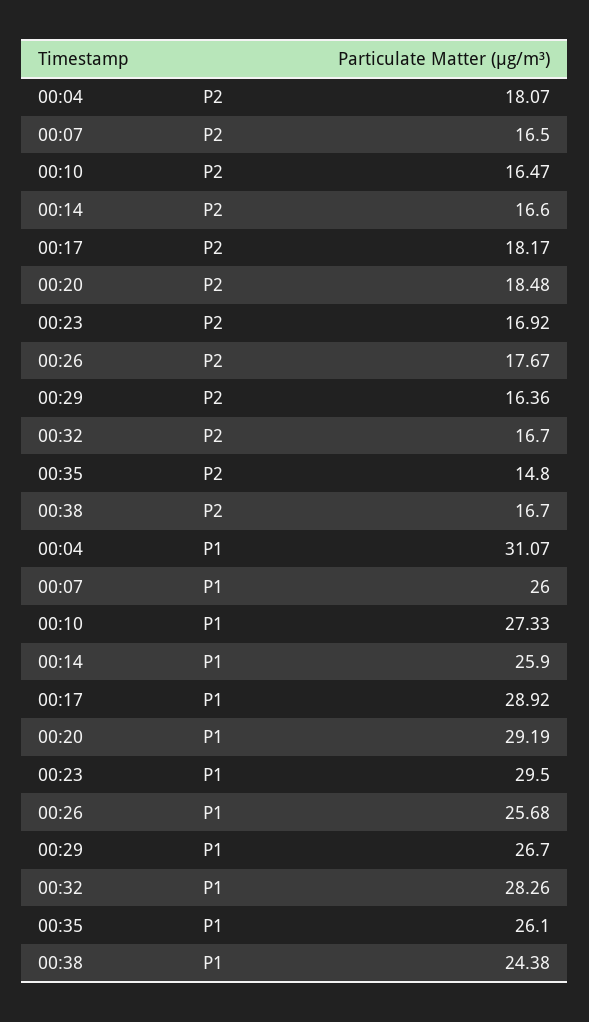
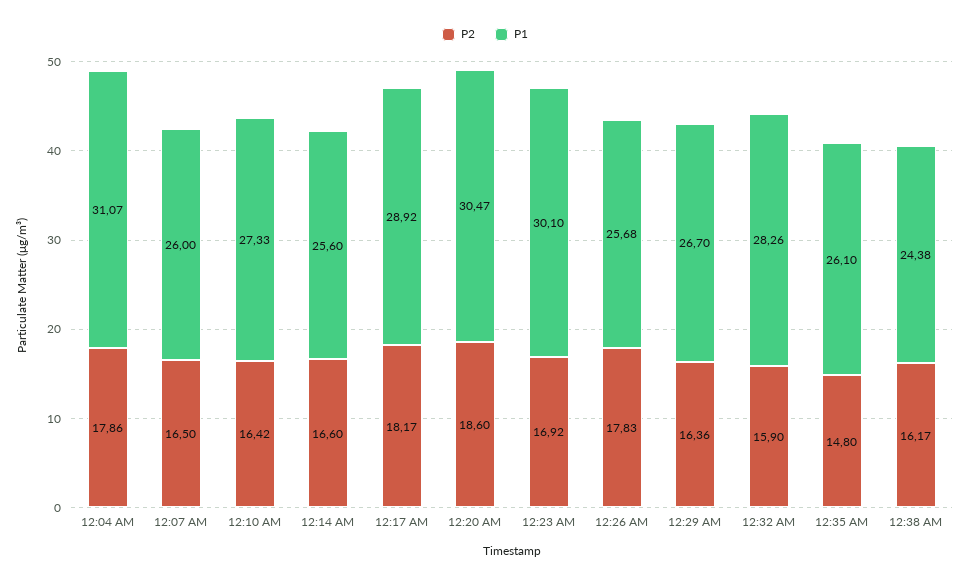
  {
    "P2": {
-     "00:04": 18.07,
+     "00:04": 17.86,
      "00:07": 16.5,
-     "00:10": 16.47,
+     "00:10": 16.42,
      "00:14": 16.6,
      "00:17": 18.17,
-     "00:20": 18.48,
+     "00:20": 18.6,
      "00:23": 16.92,
-     "00:26": 17.67,
+     "00:26": 17.83,
      "00:29": 16.36,
-     "00:32": 16.7,
+     "00:32": 15.9,
      "00:35": 14.8,
-     "00:38": 16.7
+     "00:38": 16.17
    },
    "P1": {
      "00:04": 31.07,
      "00:07": 26,
      "00:10": 27.33,
-     "00:14": 25.9,
+     "00:14": 25.6,
      "00:17": 28.92,
-     "00:20": 29.19,
+     "00:20": 30.47,
-     "00:23": 29.5,
+     "00:23": 30.1,
      "00:26": 25.68,
      "00:29": 26.7,
      "00:32": 28.26,
      "00:35": 26.1,
      "00:38": 24.38
    }
  }

